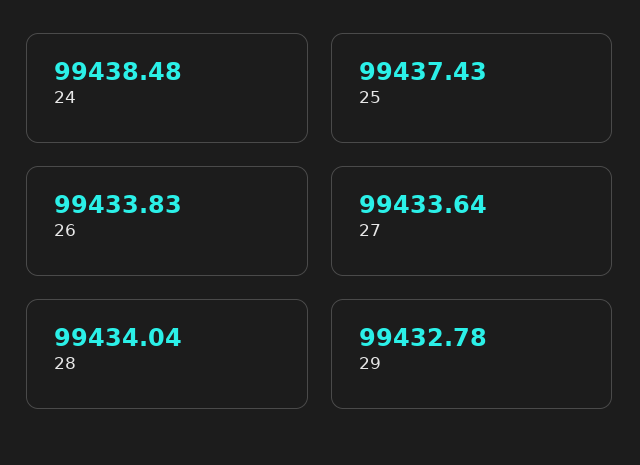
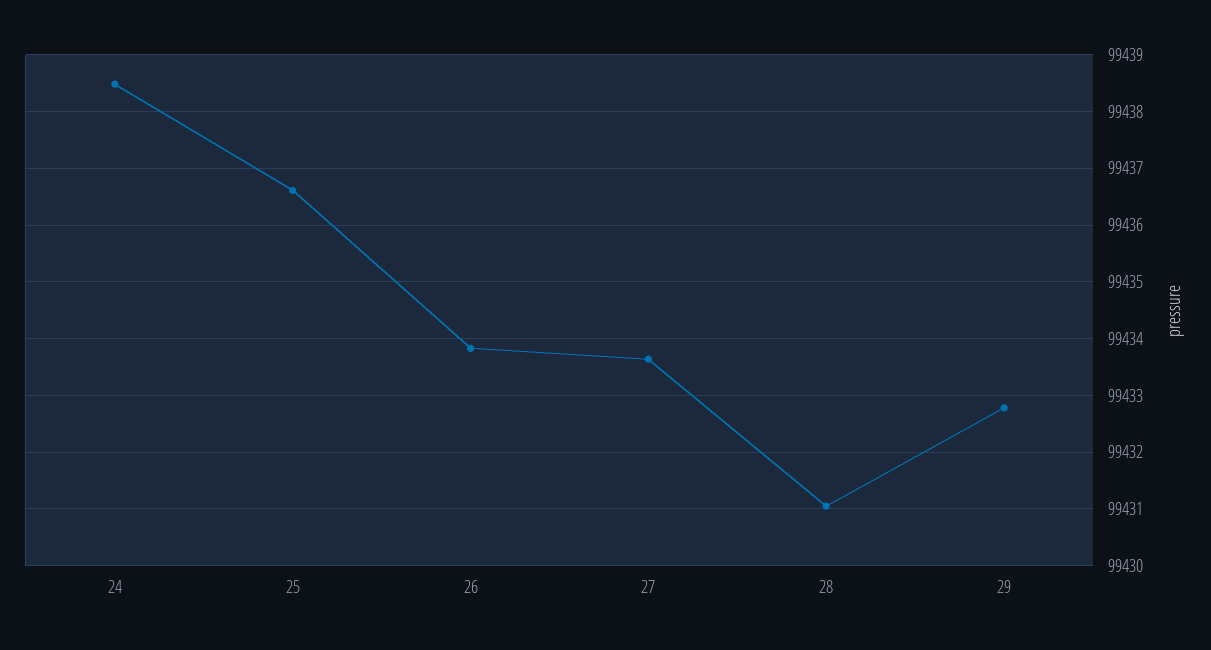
  {
    "24": 99438.48,
-   "25": 99437.43,
+   "25": 99436.6,
    "26": 99433.83,
    "27": 99433.64,
-   "28": 99434.04,
+   "28": 99431,
    "29": 99432.78
  }

